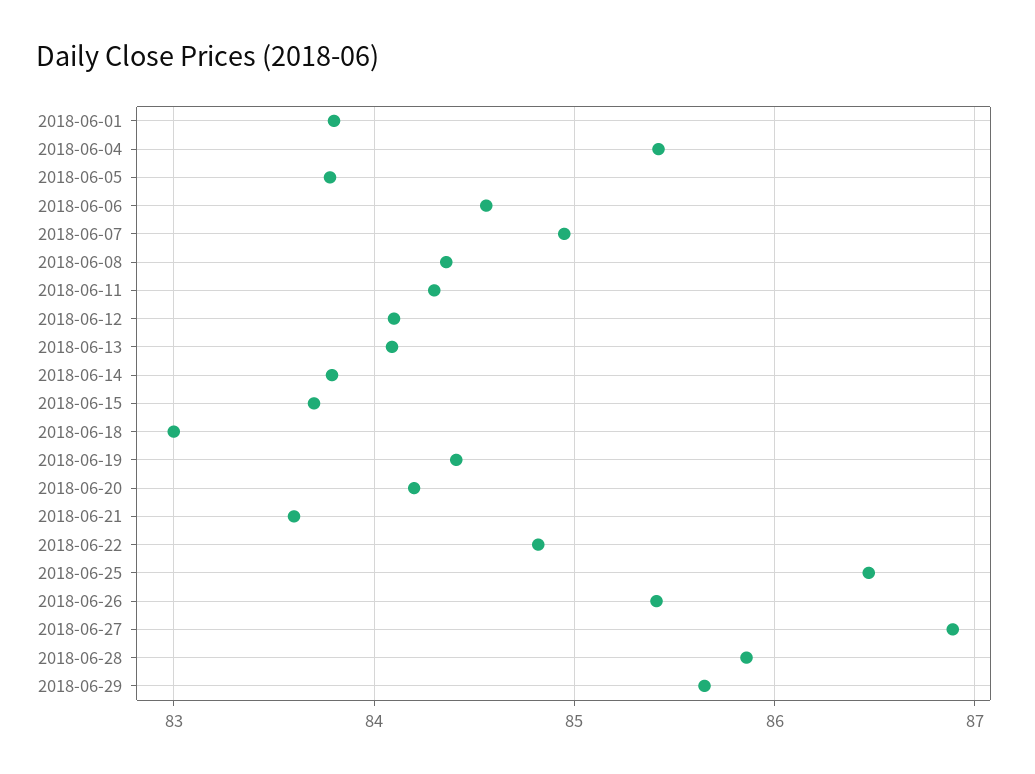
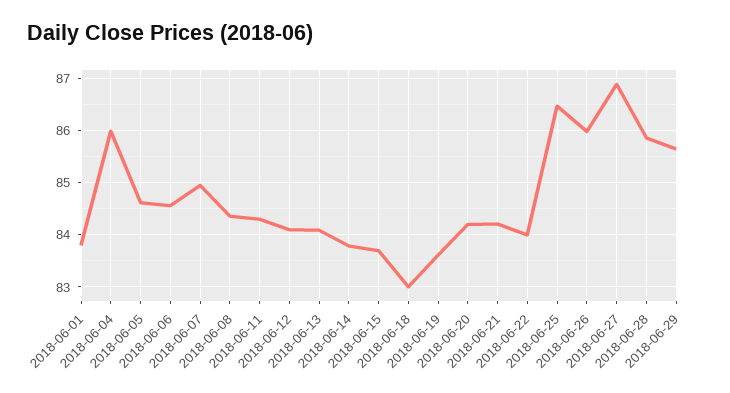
  {
    "2018-06-01": 83.8,
-   "2018-06-04": 85.4,
+   "2018-06-04": 86,
-   "2018-06-05": 83.8,
+   "2018-06-05": 84.6,
    "2018-06-06": 84.6,
    "2018-06-07": 85,
    "2018-06-08": 84.4,
    "2018-06-11": 84.3,
    "2018-06-12": 84.1,
    "2018-06-13": 84.1,
    "2018-06-14": 83.8,
    "2018-06-15": 83.7,
    "2018-06-18": 83,
-   "2018-06-19": 84.4,
+   "2018-06-19": 83.6,
    "2018-06-20": 84.2,
-   "2018-06-21": 83.6,
+   "2018-06-21": 84.2,
-   "2018-06-22": 84.8,
+   "2018-06-22": 84,
    "2018-06-25": 86.5,
-   "2018-06-26": 85.4,
+   "2018-06-26": 86,
    "2018-06-27": 86.9,
    "2018-06-28": 85.9,
    "2018-06-29": 85.7
  }

